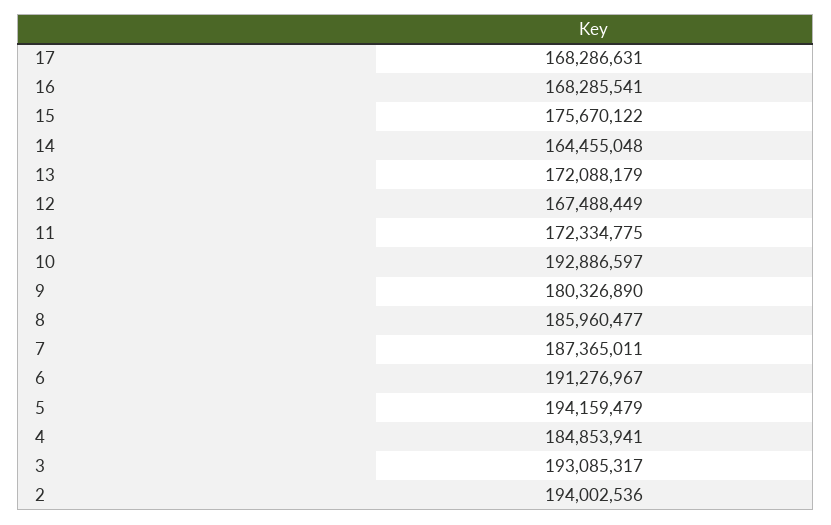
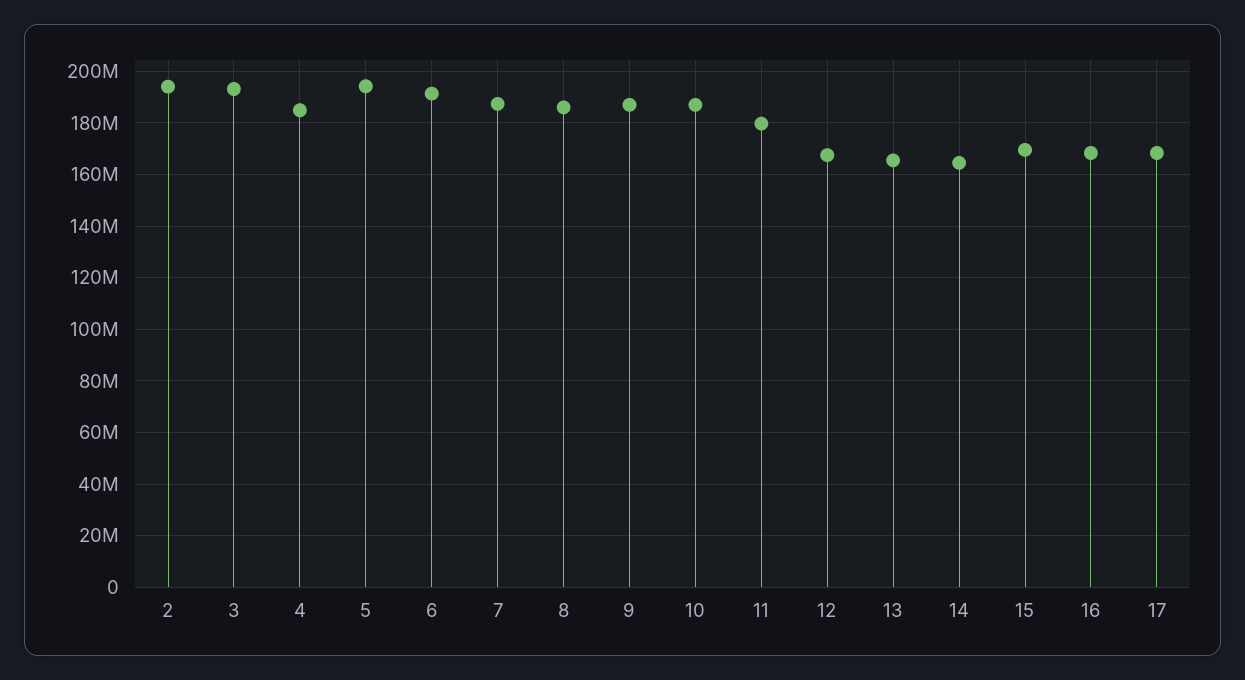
  {
    "17": 168286631,
    "16": 168285541,
-   "15": 175670122,
+   "15": 170000000,
    "14": 164455048,
-   "13": 172088179,
+   "13": 165000000,
    "12": 167488449,
-   "11": 172334775,
+   "11": 180000000,
-   "10": 192886597,
+   "10": 187500000,
-   "9": 180326890,
+   "9": 187500000,
    "8": 185960477,
    "7": 187365011,
    "6": 191276967,
    "5": 194159479,
    "4": 184853941,
    "3": 193085317,
    "2": 194002536
  }

